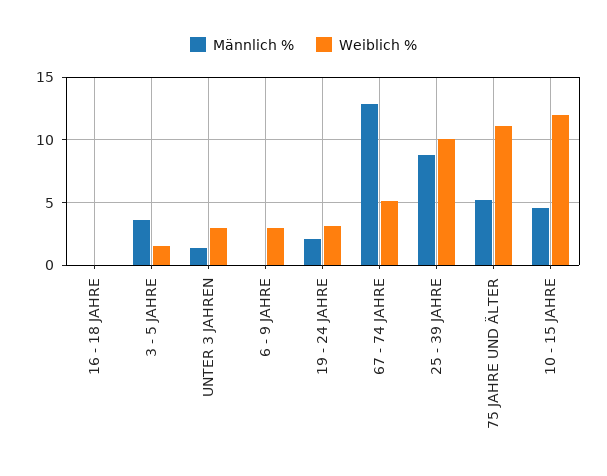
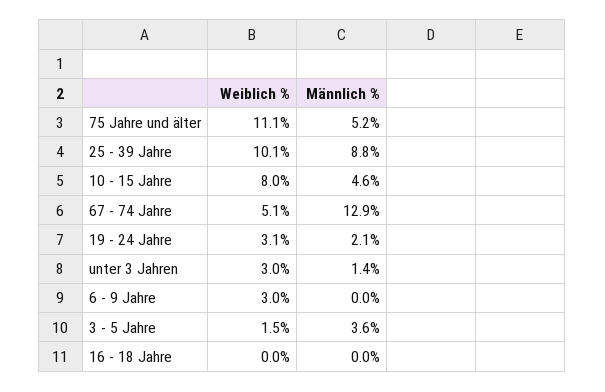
  {
    "Männlich %": {
      "16 - 18 JAHRE": 0,
      "3 - 5 JAHRE": 3.6,
      "UNTER 3 JAHREN": 1.4,
      "6 - 9 JAHRE": 0,
      "19 - 24 JAHRE": 2.1,
      "67 - 74 JAHRE": 12.9,
      "25 - 39 JAHRE": 8.8,
      "75 JAHRE UND ÄLTER": 5.2,
      "10 - 15 JAHRE": 4.6
    },
    "Weiblich %": {
      "16 - 18 JAHRE": 0,
      "3 - 5 JAHRE": 1.5,
      "UNTER 3 JAHREN": 3,
      "6 - 9 JAHRE": 3,
      "19 - 24 JAHRE": 3.1,
      "67 - 74 JAHRE": 5.1,
      "25 - 39 JAHRE": 10.1,
      "75 JAHRE UND ÄLTER": 11.1,
-     "10 - 15 JAHRE": 12
+     "10 - 15 JAHRE": 8
    }
  }

